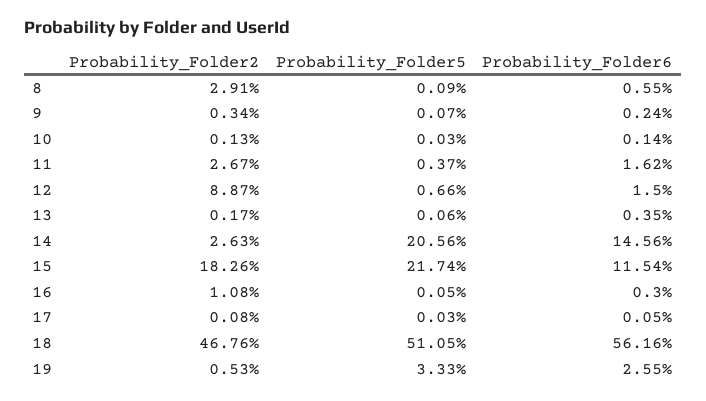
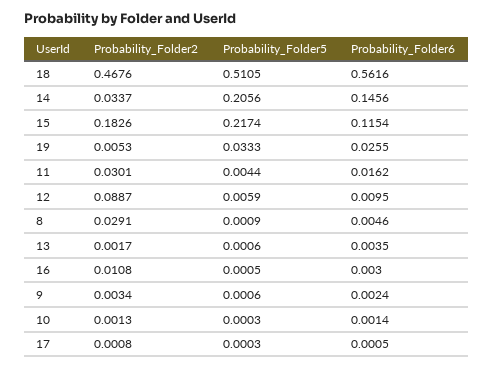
  {
    "Probability_Folder2": {
      "8": 0.0291,
      "9": 0.0034,
      "10": 0.0013,
-     "11": 0.0267,
+     "11": 0.0301,
      "12": 0.0887,
      "13": 0.0017,
-     "14": 0.0263,
+     "14": 0.0337,
      "15": 0.1826,
      "16": 0.0108,
      "17": 0.0008,
      "18": 0.4676,
      "19": 0.0053
    },
    "Probability_Folder5": {
      "8": 0.0009,
-     "9": 0.0007,
+     "9": 0.0006,
      "10": 0.0003,
-     "11": 0.0037,
+     "11": 0.0044,
-     "12": 0.0066,
+     "12": 0.0059,
      "13": 0.0006,
      "14": 0.2056,
      "15": 0.2174,
      "16": 0.0005,
      "17": 0.0003,
      "18": 0.5105,
      "19": 0.0333
    },
    "Probability_Folder6": {
-     "8": 0.0055,
+     "8": 0.0046,
      "9": 0.0024,
      "10": 0.0014,
      "11": 0.0162,
-     "12": 0.015,
+     "12": 0.0095,
      "13": 0.0035,
      "14": 0.1456,
      "15": 0.1154,
      "16": 0.003,
      "17": 0.0005,
      "18": 0.5616,
      "19": 0.0255
    }
  }

